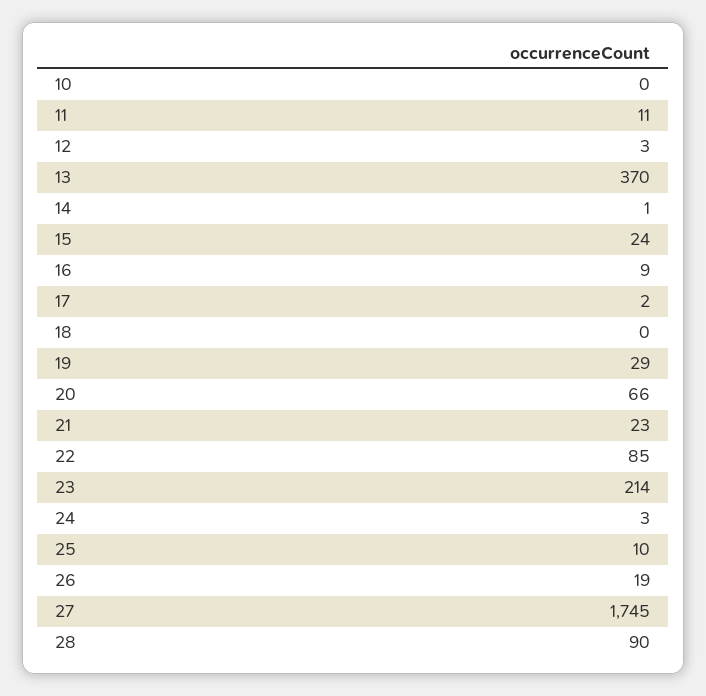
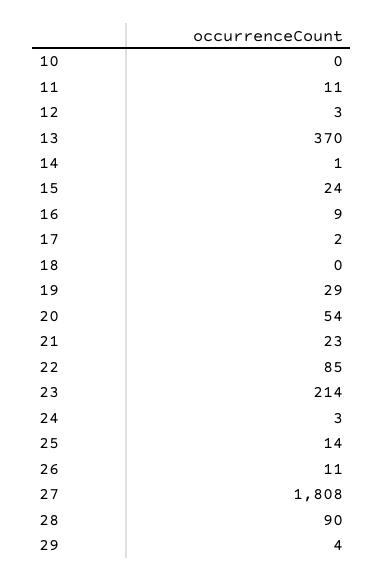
  {
    "10": 0,
    "11": 11,
    "12": 3,
    "13": 370,
    "14": 1,
    "15": 24,
    "16": 9,
    "17": 2,
    "18": 0,
    "19": 29,
-   "20": 66,
+   "20": 54,
    "21": 23,
    "22": 85,
    "23": 214,
    "24": 3,
-   "25": 10,
+   "25": 14,
-   "26": 19,
+   "26": 11,
-   "27": 1745,
+   "27": 1808,
-   "28": 90
+   "28": 90,
+   "29": 4
  }

